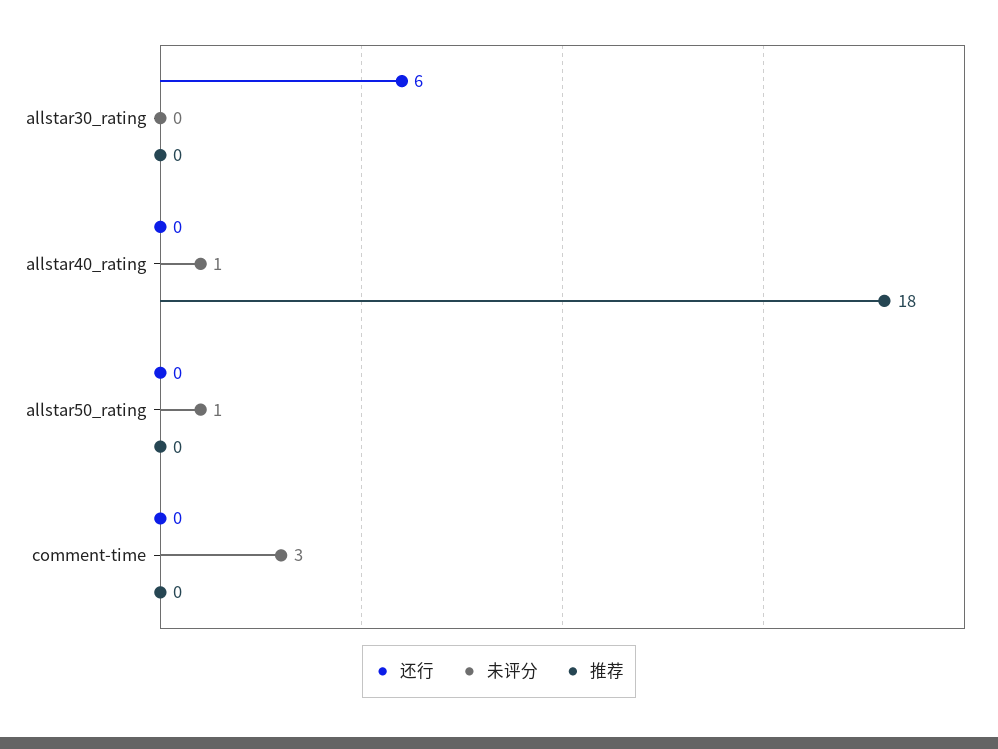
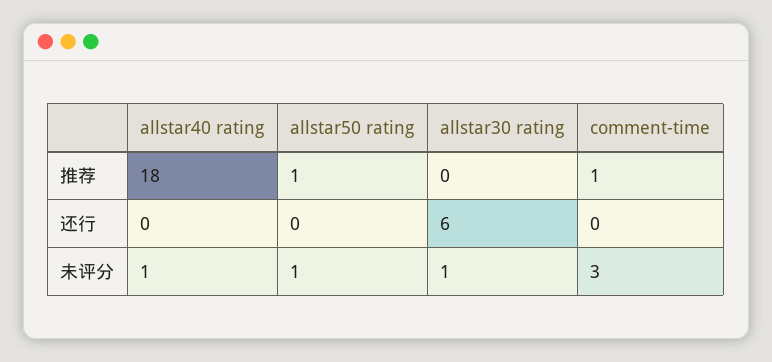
  {
    "还行": {
      "allstar30_rating": 6,
      "allstar40_rating": 0,
      "allstar50_rating": 0,
      "comment-time": 0
    },
    "未评分": {
-     "allstar30_rating": 0,
+     "allstar30_rating": 1,
      "allstar40_rating": 1,
      "allstar50_rating": 1,
      "comment-time": 3
    },
    "推荐": {
      "allstar30_rating": 0,
      "allstar40_rating": 18,
-     "allstar50_rating": 0,
+     "allstar50_rating": 1,
-     "comment-time": 0
+     "comment-time": 1
    }
  }

